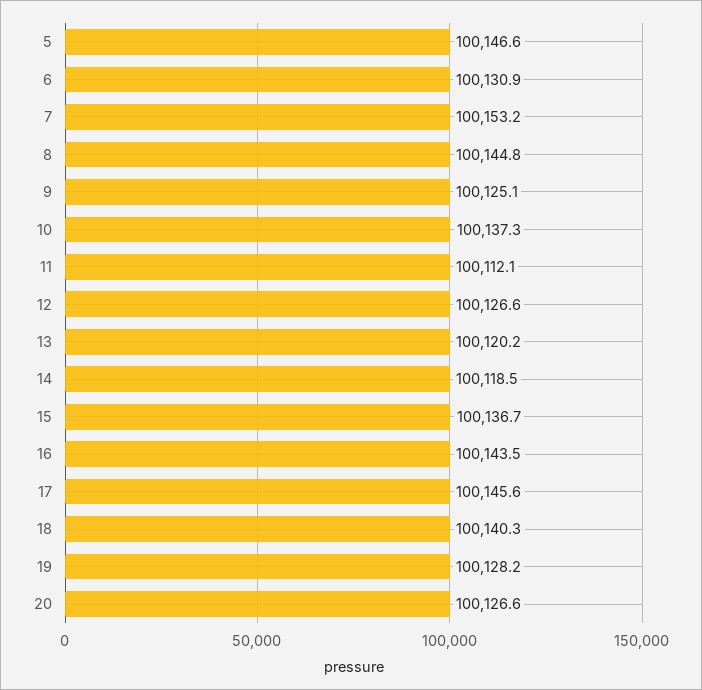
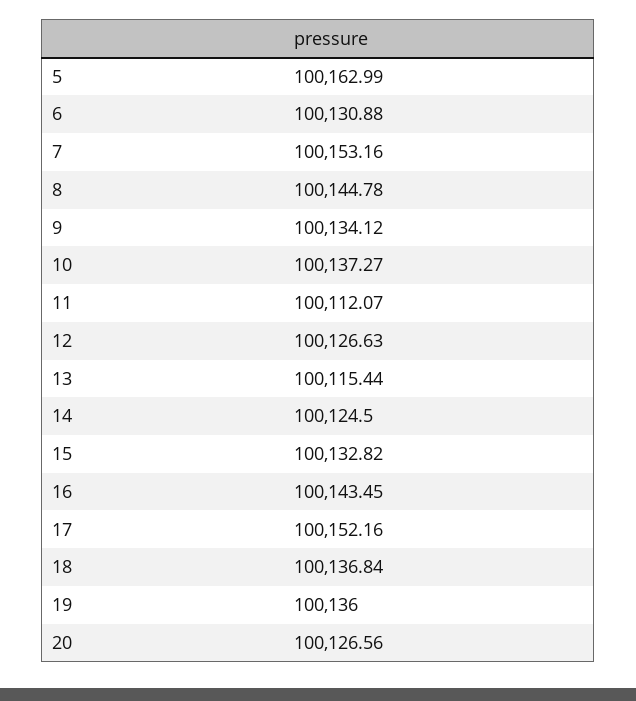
  {
-   "5": 100146.6,
+   "5": 100162.99,
    "6": 100130.88,
    "7": 100153.16,
    "8": 100144.78,
-   "9": 100125.1,
+   "9": 100134.12,
    "10": 100137.27,
    "11": 100112.07,
    "12": 100126.63,
-   "13": 100120.2,
+   "13": 100115.44,
-   "14": 100118.5,
+   "14": 100124.5,
-   "15": 100136.7,
+   "15": 100132.82,
    "16": 100143.45,
-   "17": 100145.6,
+   "17": 100152.16,
-   "18": 100140.3,
+   "18": 100136.84,
-   "19": 100128.2,
+   "19": 100136,
    "20": 100126.56
  }

